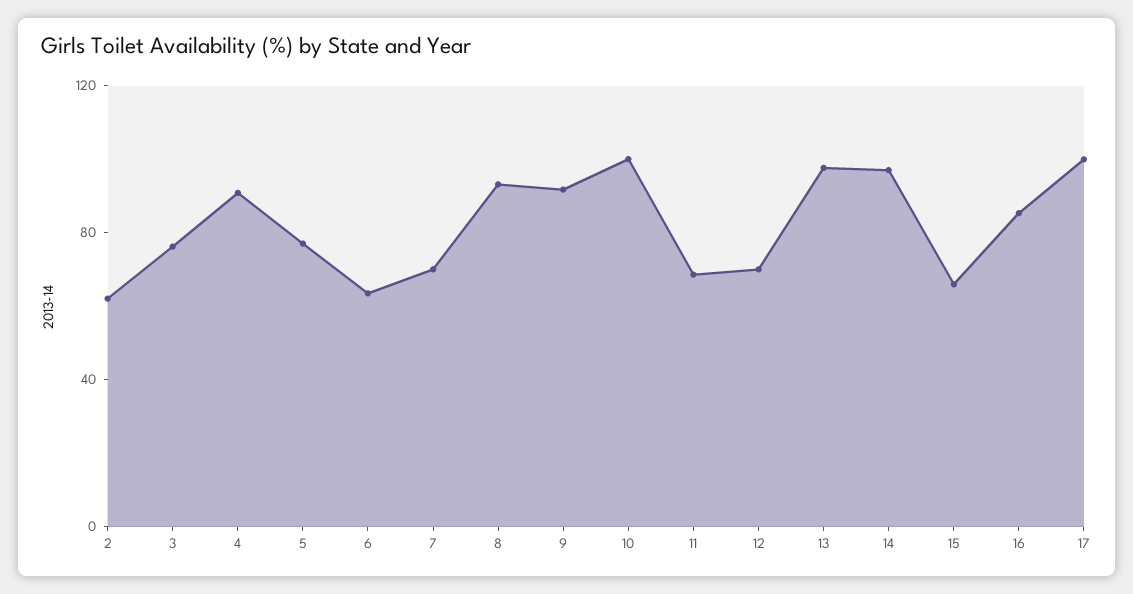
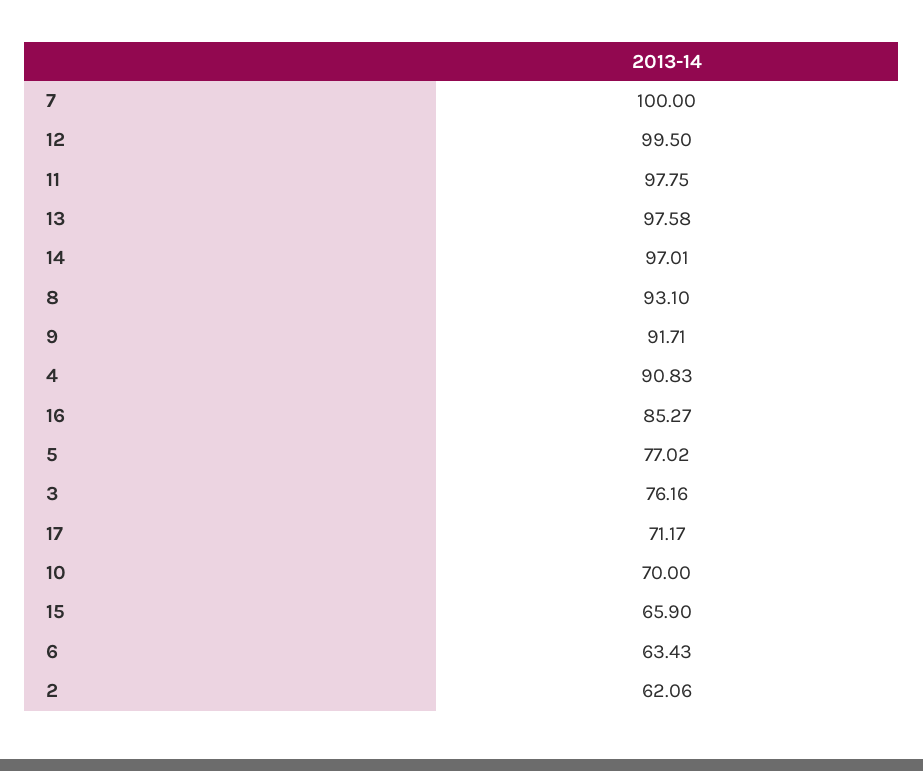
  {
    "2": 62.06,
    "3": 76.16,
    "4": 90.83,
    "5": 77.02,
    "6": 63.43,
-   "7": 70,
+   "7": 100,
    "8": 93.1,
    "9": 91.71,
-   "10": 100,
+   "10": 70,
-   "11": 70,
+   "11": 97.75,
-   "12": 70,
+   "12": 99.5,
    "13": 97.58,
    "14": 97.01,
    "15": 65.9,
    "16": 85.27,
-   "17": 100
+   "17": 71.17
  }

